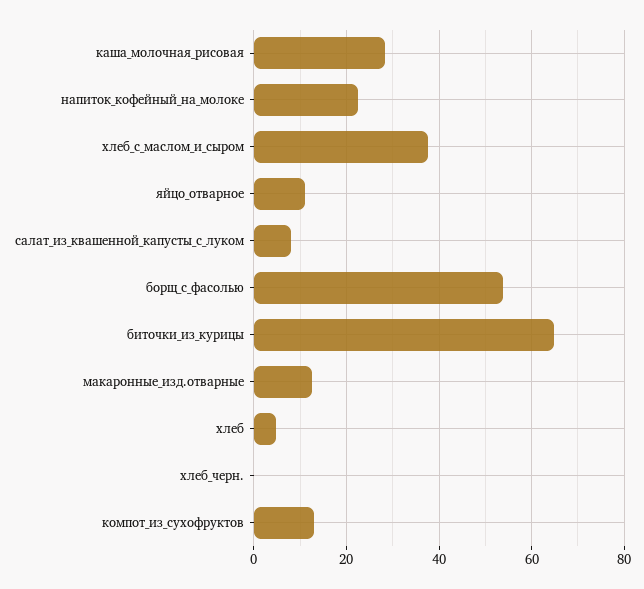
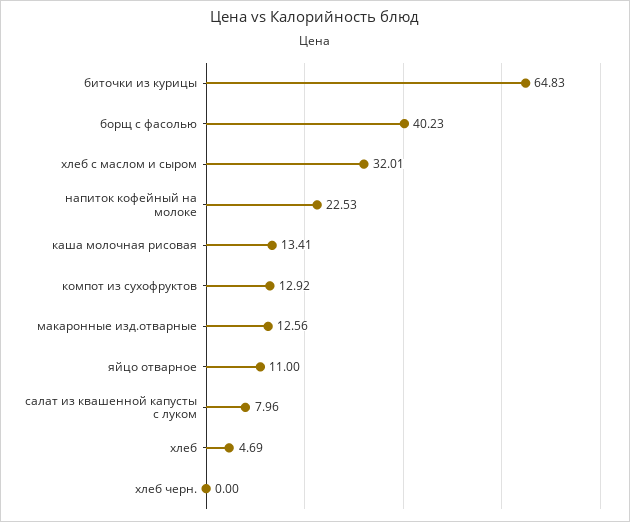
  {
-   "каша_молочная_рисовая": 28,
+   "каша_молочная_рисовая": 13.41,
    "напиток_кофейный_на_молоке": 22.53,
-   "хлеб_с_маслом_и_сыром": 38,
+   "хлеб_с_маслом_и_сыром": 32.01,
    "яйцо_отварное": 11,
    "салат_из_квашенной_капусты_с_луком": 7.96,
-   "борщ_с_фасолью": 54,
+   "борщ_с_фасолью": 40.23,
    "биточки_из_курицы": 64.83,
    "макаронные_изд.отварные": 12.56,
    "хлеб": 4.69,
    "хлеб_черн.": 0,
    "компот_из_сухофруктов": 12.92
  }

